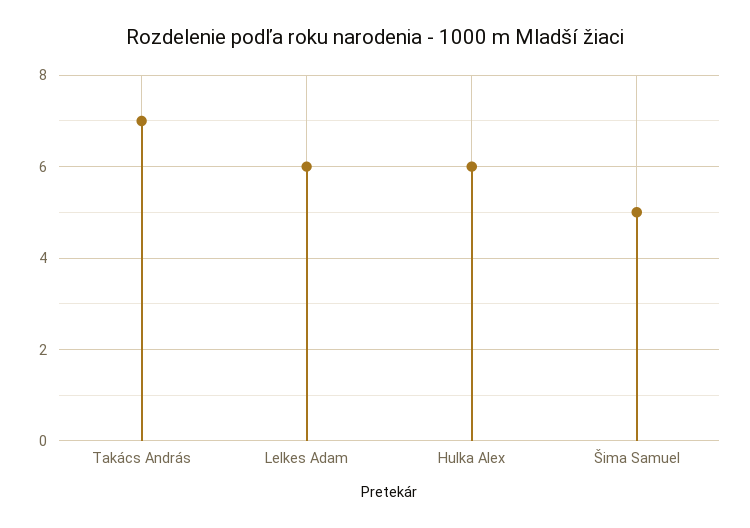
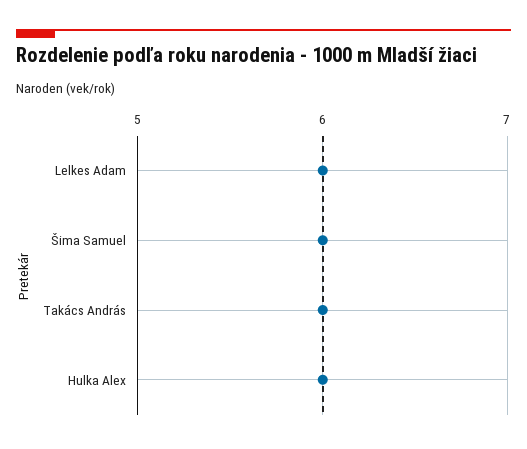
  {
-   "Takács András": 7,
+   "Takács András": 6,
    "Lelkes Adam": 6,
    "Hulka Alex": 6,
-   "Šima Samuel": 5
+   "Šima Samuel": 6
  }

